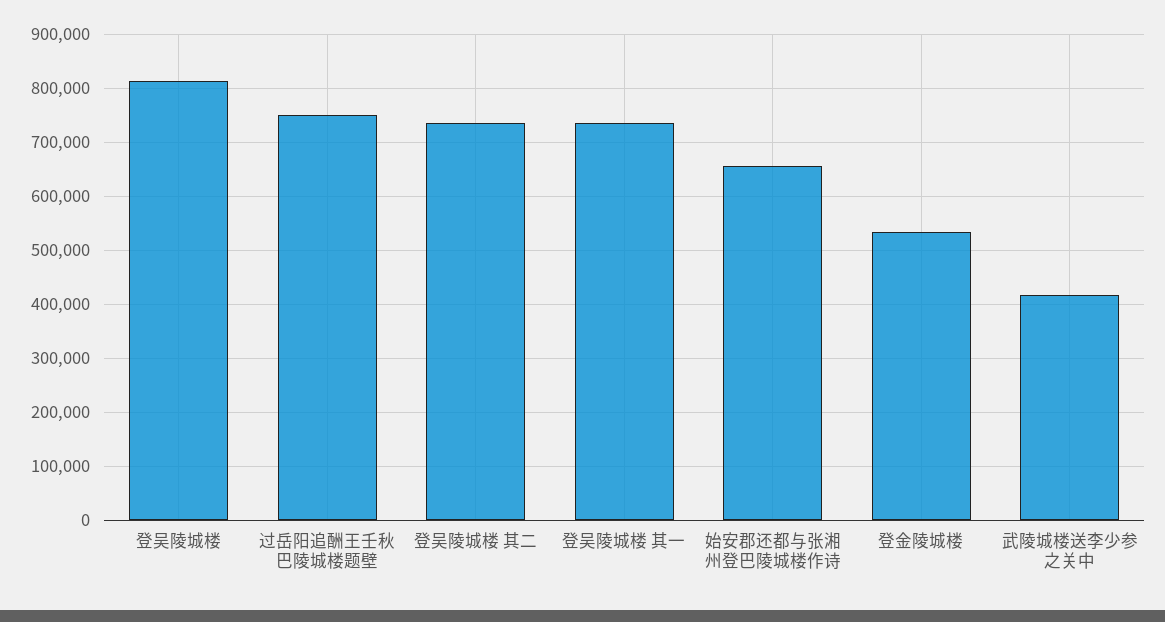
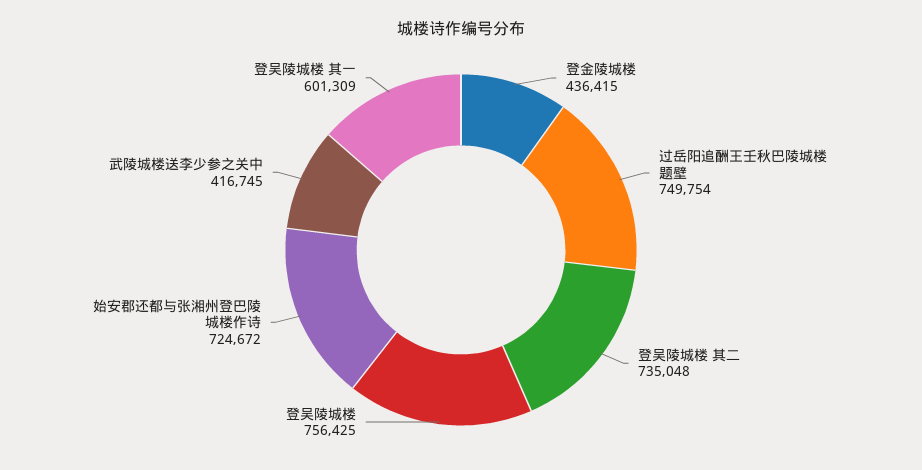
  {
-   "登吴陵城楼": 820000,
+   "登吴陵城楼": 756425,
    "过岳阳追酬王壬秋巴陵城楼题壁": 749754,
    "登吴陵城楼 其二": 735048,
-   "登吴陵城楼 其一": 740000,
+   "登吴陵城楼 其一": 601309,
-   "始安郡还都与张湘州登巴陵城楼作诗": 660000,
+   "始安郡还都与张湘州登巴陵城楼作诗": 724672,
-   "登金陵城楼": 540000,
+   "登金陵城楼": 436415,
    "武陵城楼送李少参之关中": 416745
  }

